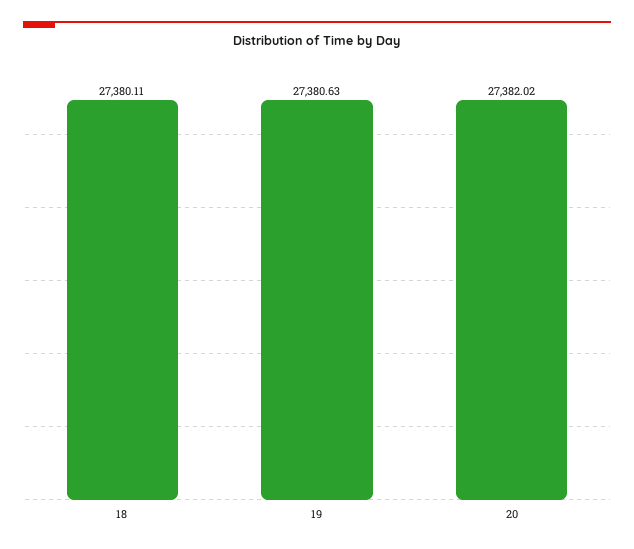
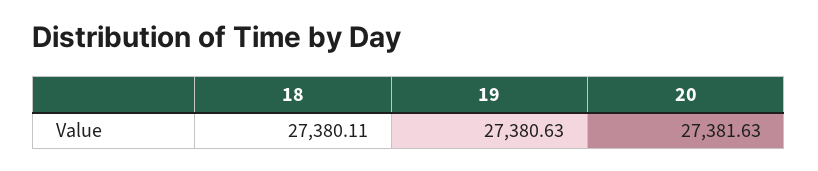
  {
    "18": 27380.11,
    "19": 27380.63,
-   "20": 27382.02
+   "20": 27381.63
  }

